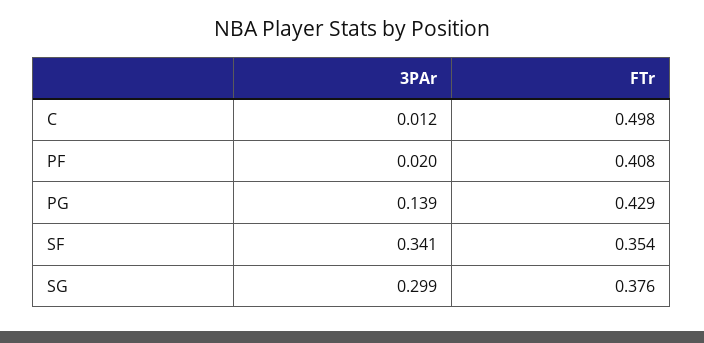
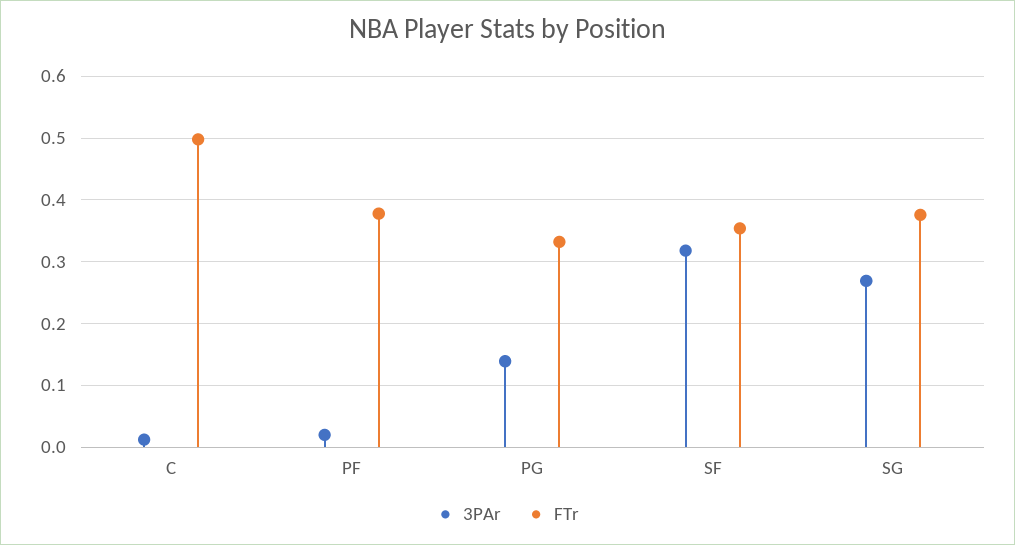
  {
    "3PAr": {
      "C": 0.012,
      "PF": 0.02,
      "PG": 0.139,
-     "SF": 0.341,
+     "SF": 0.32,
-     "SG": 0.299
+     "SG": 0.27
    },
    "FTr": {
      "C": 0.498,
-     "PF": 0.408,
+     "PF": 0.38,
-     "PG": 0.429,
+     "PG": 0.33,
      "SF": 0.354,
      "SG": 0.376
    }
  }

